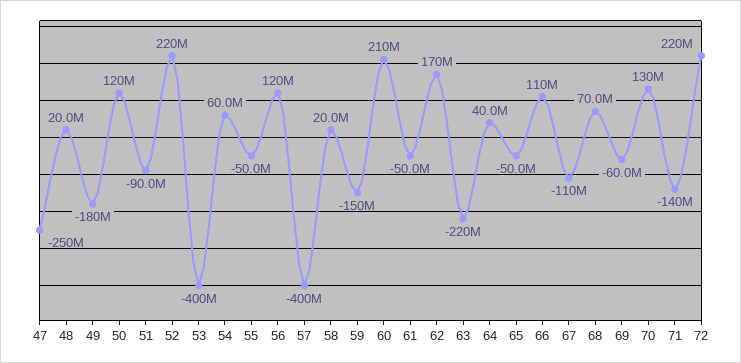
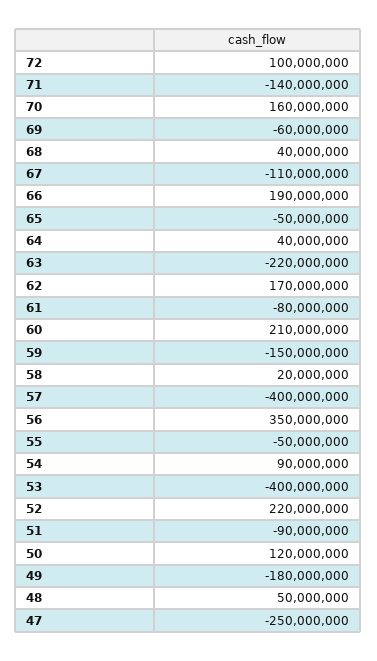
  {
    "47": -250000000,
-   "48": 20000000,
+   "48": 50000000,
    "49": -180000000,
    "50": 120000000,
    "51": -90000000,
    "52": 220000000,
    "53": -400000000,
-   "54": 60000000,
+   "54": 90000000,
    "55": -50000000,
-   "56": 120000000,
+   "56": 350000000,
    "57": -400000000,
    "58": 20000000,
    "59": -150000000,
    "60": 210000000,
-   "61": -50000000,
+   "61": -80000000,
    "62": 170000000,
    "63": -220000000,
    "64": 40000000,
    "65": -50000000,
-   "66": 110000000,
+   "66": 190000000,
    "67": -110000000,
-   "68": 70000000,
+   "68": 40000000,
    "69": -60000000,
-   "70": 130000000,
+   "70": 160000000,
    "71": -140000000,
-   "72": 220000000
+   "72": 100000000
  }

